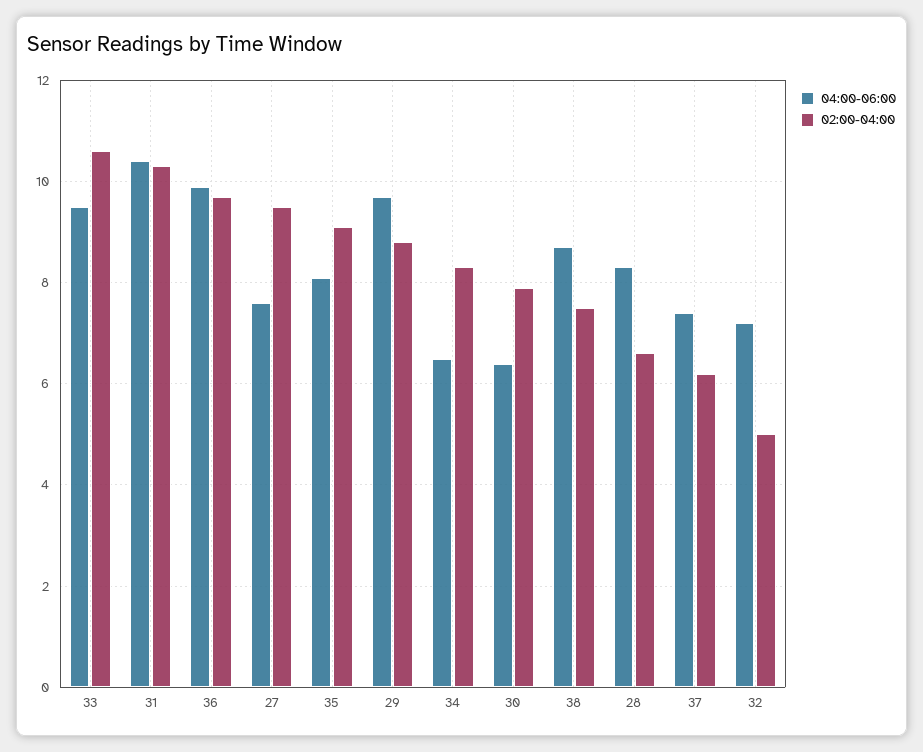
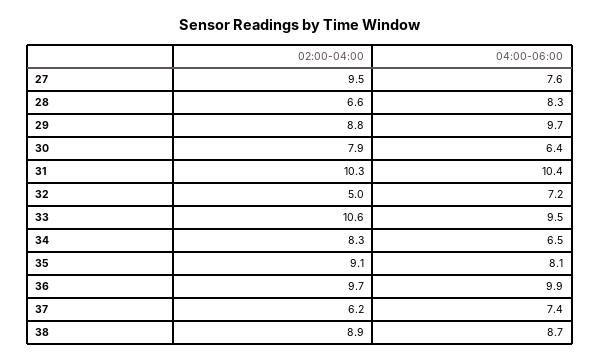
  {
    "04:00-06:00": {
      "33": 9.5,
      "31": 10.4,
      "36": 9.9,
      "27": 7.6,
      "35": 8.1,
      "29": 9.7,
      "34": 6.5,
      "30": 6.4,
      "38": 8.7,
      "28": 8.3,
      "37": 7.4,
      "32": 7.2
    },
    "02:00-04:00": {
      "33": 10.6,
      "31": 10.3,
      "36": 9.7,
      "27": 9.5,
      "35": 9.1,
      "29": 8.8,
      "34": 8.3,
      "30": 7.9,
-     "38": 7.5,
+     "38": 8.9,
      "28": 6.6,
      "37": 6.2,
      "32": 5
    }
  }

